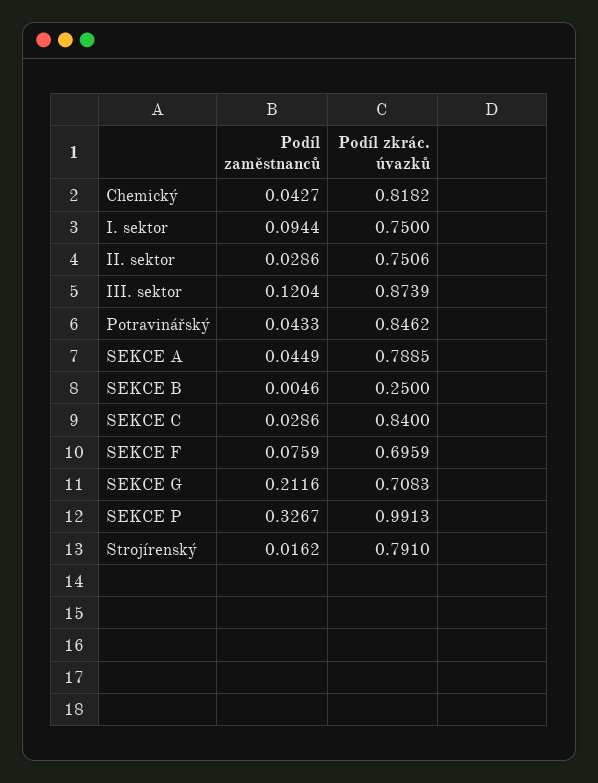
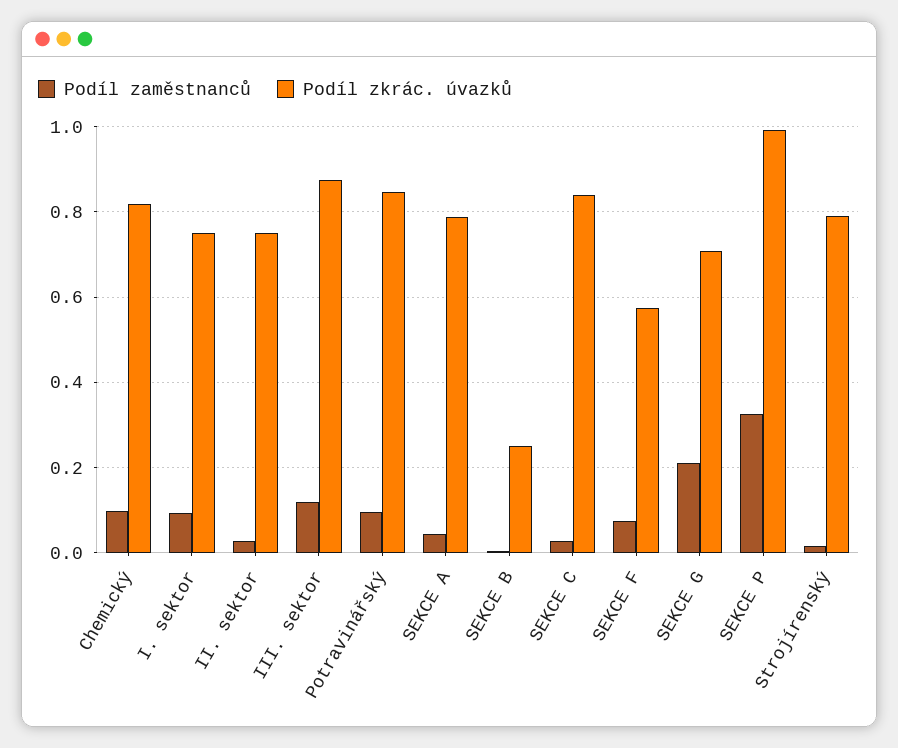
  {
    "Podíl zaměstnanců": {
-     "Chemický": 0.0427,
+     "Chemický": 0.1,
      "I. sektor": 0.0944,
      "II. sektor": 0.0286,
      "III. sektor": 0.1204,
-     "Potravinářský": 0.0433,
+     "Potravinářský": 0.1,
      "SEKCE A": 0.0449,
      "SEKCE B": 0.0046,
      "SEKCE C": 0.0286,
      "SEKCE F": 0.0759,
      "SEKCE G": 0.2116,
      "SEKCE P": 0.3267,
      "Strojírenský": 0.0162
    },
    "Podíl zkrác. úvazků": {
      "Chemický": 0.8182,
      "I. sektor": 0.75,
      "II. sektor": 0.7506,
      "III. sektor": 0.8739,
      "Potravinářský": 0.8462,
      "SEKCE A": 0.7885,
      "SEKCE B": 0.25,
      "SEKCE C": 0.84,
-     "SEKCE F": 0.6959,
+     "SEKCE F": 0.58,
      "SEKCE G": 0.7083,
      "SEKCE P": 0.9913,
      "Strojírenský": 0.791
    }
  }

